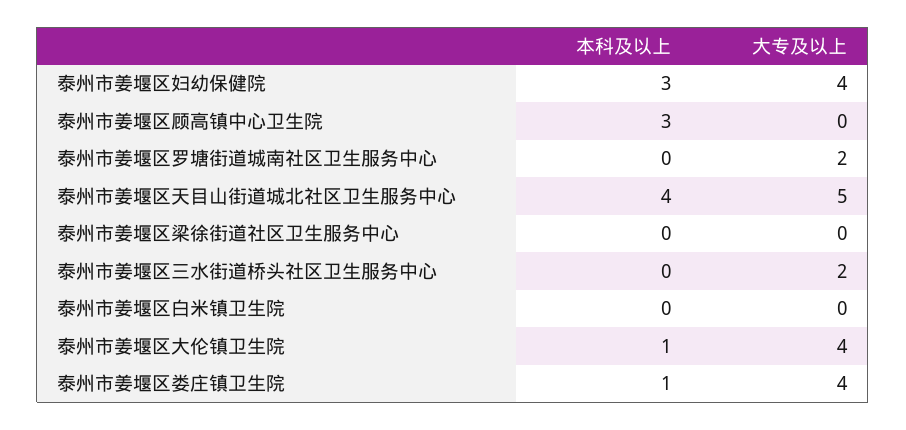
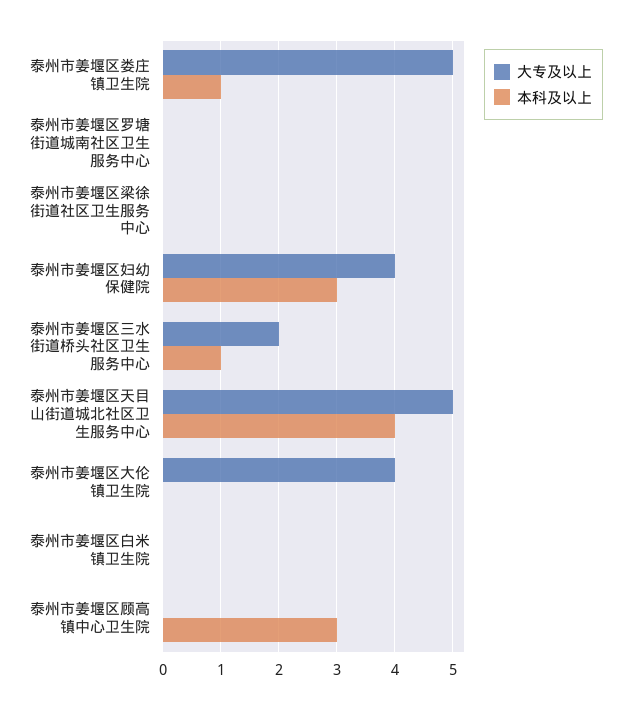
  {
    "本科及以上": {
      "泰州市姜堰区妇幼保健院": 3,
      "泰州市姜堰区顾高镇中心卫生院": 3,
      "泰州市姜堰区罗塘街道城南社区卫生服务中心": 0,
      "泰州市姜堰区天目山街道城北社区卫生服务中心": 4,
      "泰州市姜堰区梁徐街道社区卫生服务中心": 0,
-     "泰州市姜堰区三水街道桥头社区卫生服务中心": 0,
+     "泰州市姜堰区三水街道桥头社区卫生服务中心": 1,
      "泰州市姜堰区白米镇卫生院": 0,
-     "泰州市姜堰区大伦镇卫生院": 1,
+     "泰州市姜堰区大伦镇卫生院": 0,
      "泰州市姜堰区娄庄镇卫生院": 1
    },
    "大专及以上": {
      "泰州市姜堰区妇幼保健院": 4,
      "泰州市姜堰区顾高镇中心卫生院": 0,
-     "泰州市姜堰区罗塘街道城南社区卫生服务中心": 2,
+     "泰州市姜堰区罗塘街道城南社区卫生服务中心": 0,
      "泰州市姜堰区天目山街道城北社区卫生服务中心": 5,
      "泰州市姜堰区梁徐街道社区卫生服务中心": 0,
      "泰州市姜堰区三水街道桥头社区卫生服务中心": 2,
      "泰州市姜堰区白米镇卫生院": 0,
      "泰州市姜堰区大伦镇卫生院": 4,
-     "泰州市姜堰区娄庄镇卫生院": 4
+     "泰州市姜堰区娄庄镇卫生院": 5
    }
  }

